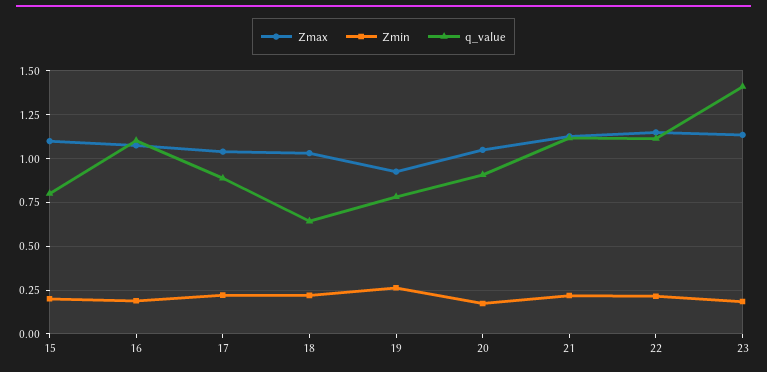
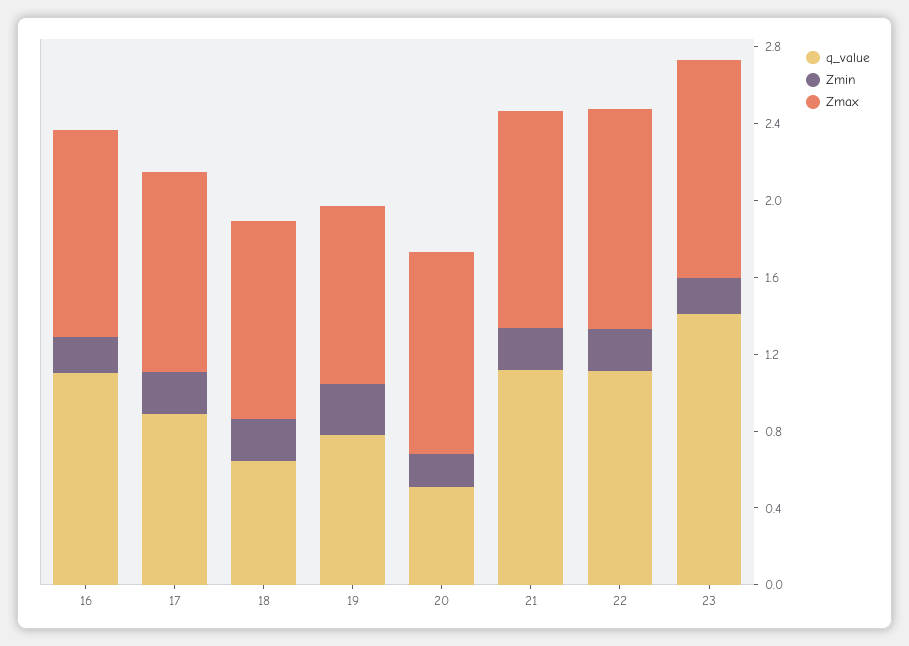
  {
    "Zmax": {
-     "15": 1.1,
      "16": 1.1,
      "17": 1.05,
      "18": 1.05,
      "19": 0.95,
      "20": 1.05,
      "21": 1.15,
      "22": 1.15,
      "23": 1.15
    },
    "Zmin": {
-     "15": 0.2,
      "16": 0.2,
      "17": 0.2,
      "18": 0.2,
      "19": 0.25,
      "20": 0.15,
      "21": 0.2,
      "22": 0.2,
      "23": 0.2
    },
    "q_value": {
-     "15": 0.8,
      "16": 1.1,
      "17": 0.9,
      "18": 0.65,
      "19": 0.8,
-     "20": 0.9,
+     "20": 0.5,
      "21": 1.1,
      "22": 1.1,
      "23": 1.4
    }
  }

